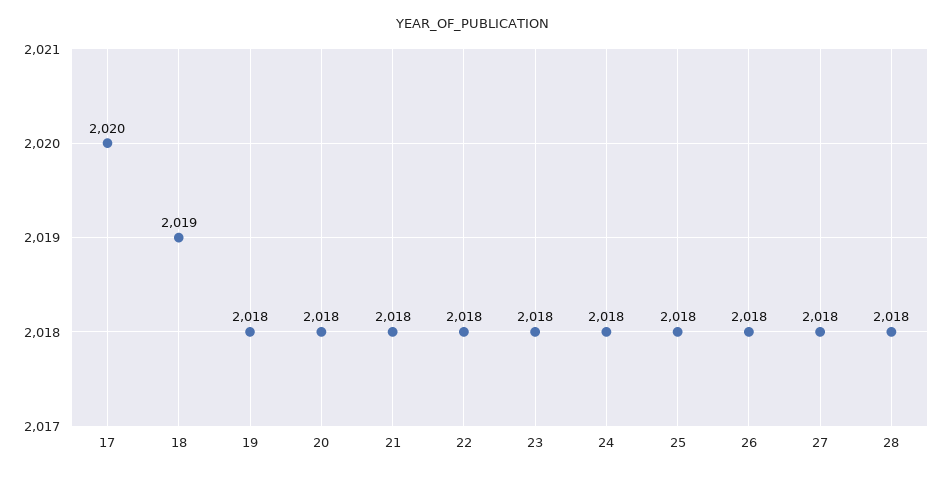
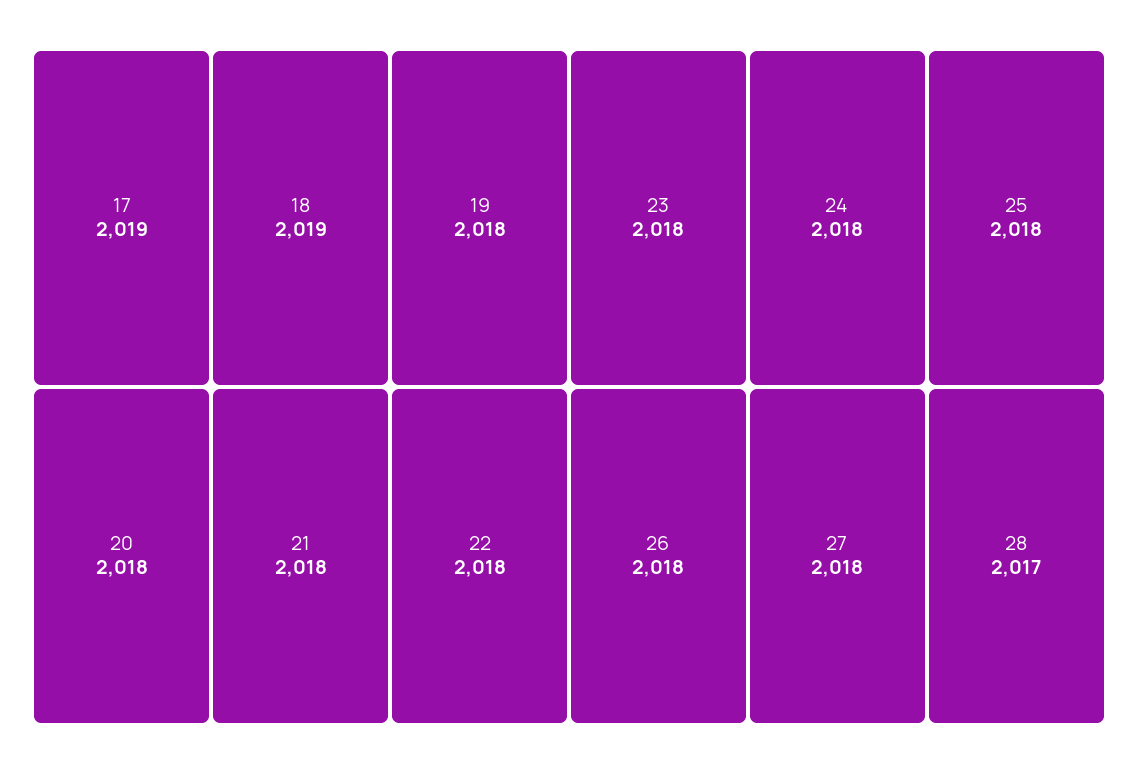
  {
-   "17": 2020,
+   "17": 2019,
    "18": 2019,
    "19": 2018,
    "20": 2018,
    "21": 2018,
    "22": 2018,
    "23": 2018,
    "24": 2018,
    "25": 2018,
    "26": 2018,
    "27": 2018,
-   "28": 2018
+   "28": 2017
  }

